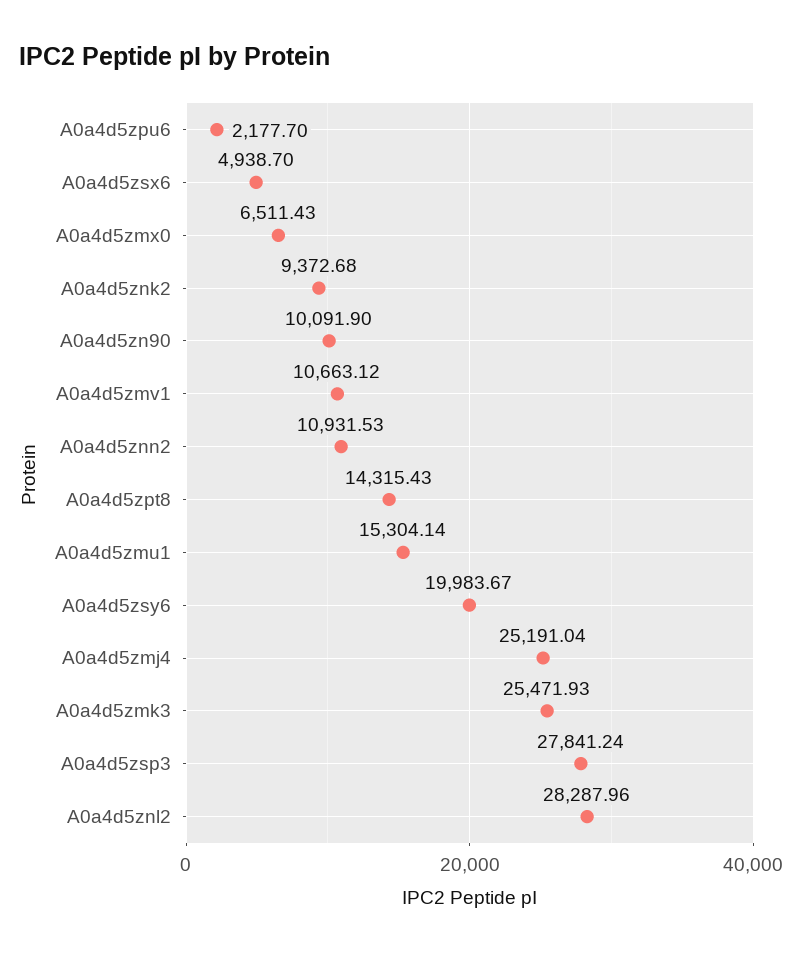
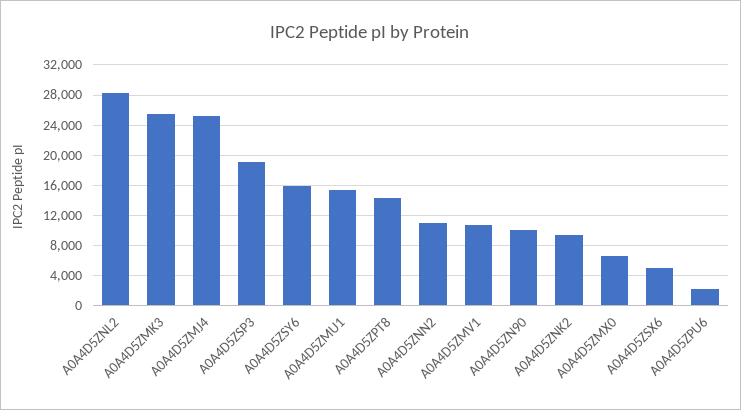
  {
    "A0a4d5zpu6": 2177.7,
    "A0a4d5zsx6": 4938.7,
    "A0a4d5zmx0": 6511.43,
    "A0a4d5znk2": 9372.68,
    "A0a4d5zn90": 10091.9,
    "A0a4d5zmv1": 10663.12,
    "A0a4d5znn2": 10931.53,
    "A0a4d5zpt8": 14315.43,
    "A0a4d5zmu1": 15304.14,
-   "A0a4d5zsy6": 19983.67,
+   "A0a4d5zsy6": 16000,
    "A0a4d5zmj4": 25191.04,
    "A0a4d5zmk3": 25471.93,
-   "A0a4d5zsp3": 27841.24,
+   "A0a4d5zsp3": 19000,
    "A0a4d5znl2": 28287.96
  }

